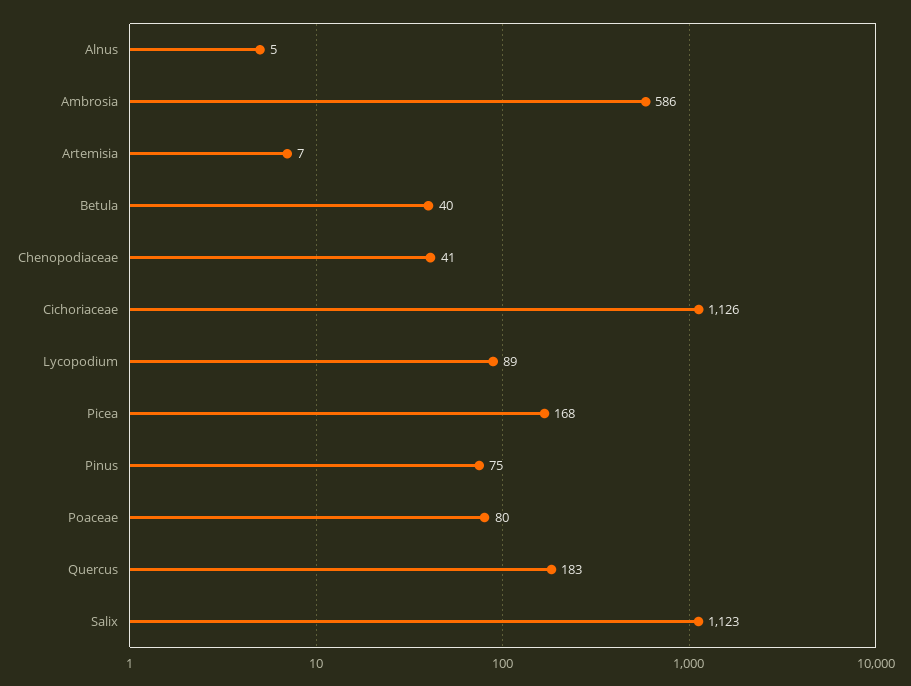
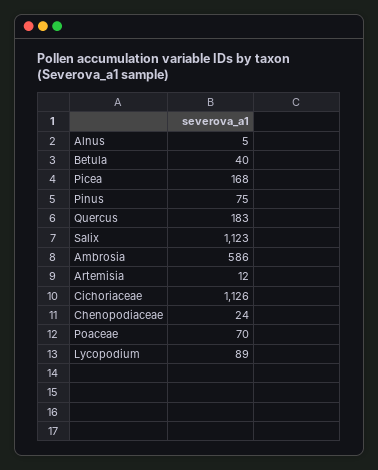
  {
    "Alnus": 5,
    "Ambrosia": 586,
-   "Artemisia": 7,
+   "Artemisia": 12,
    "Betula": 40,
-   "Chenopodiaceae": 41,
+   "Chenopodiaceae": 24,
    "Cichoriaceae": 1126,
    "Lycopodium": 89,
    "Picea": 168,
    "Pinus": 75,
-   "Poaceae": 80,
+   "Poaceae": 70,
    "Quercus": 183,
    "Salix": 1123
  }

